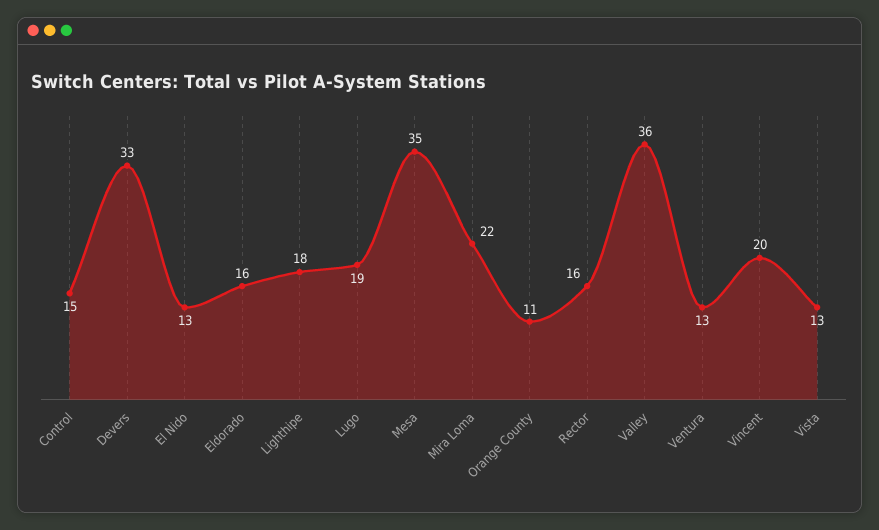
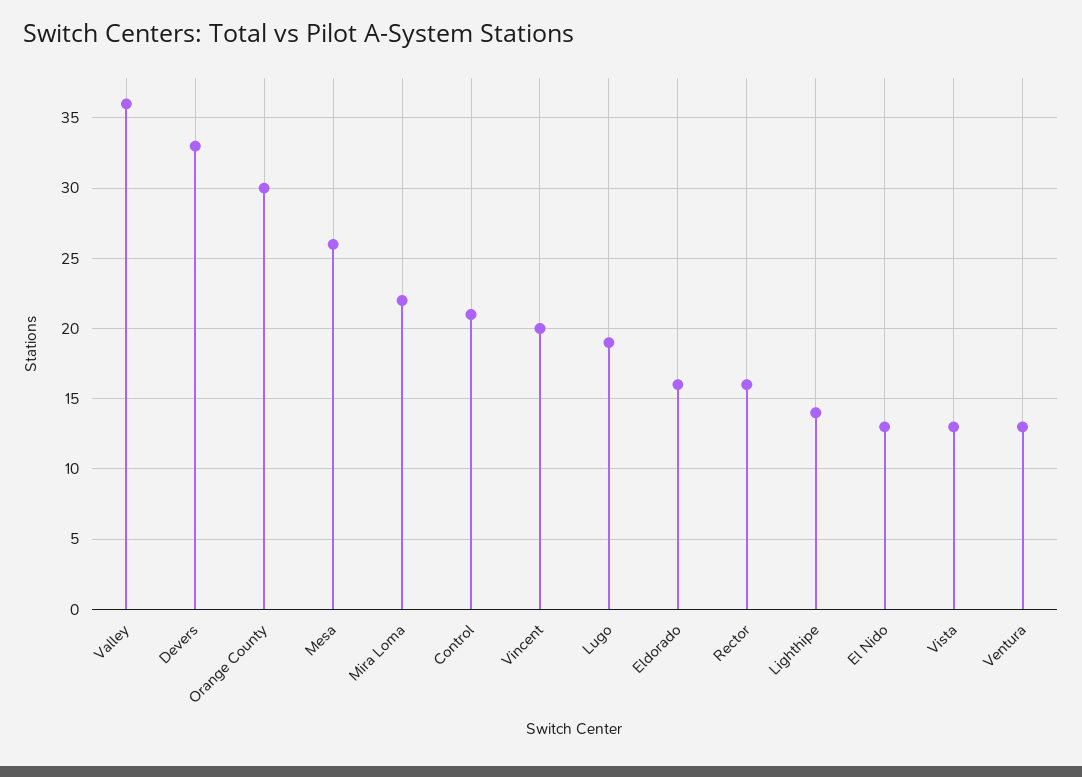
  {
-   "Control": 15,
+   "Control": 21,
    "Devers": 33,
    "El Nido": 13,
    "Eldorado": 16,
-   "Lighthipe": 18,
+   "Lighthipe": 14,
    "Lugo": 19,
-   "Mesa": 35,
+   "Mesa": 26,
    "Mira Loma": 22,
-   "Orange County": 11,
+   "Orange County": 30,
    "Rector": 16,
    "Valley": 36,
    "Ventura": 13,
    "Vincent": 20,
    "Vista": 13
  }

